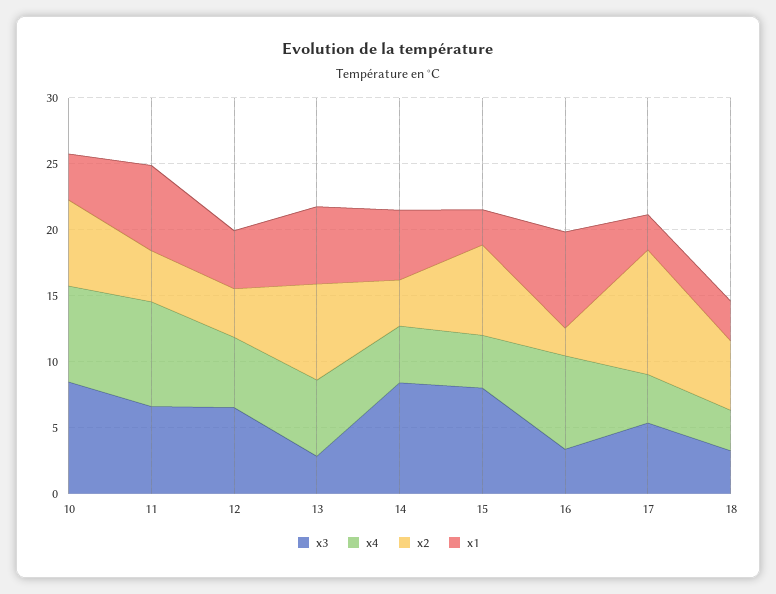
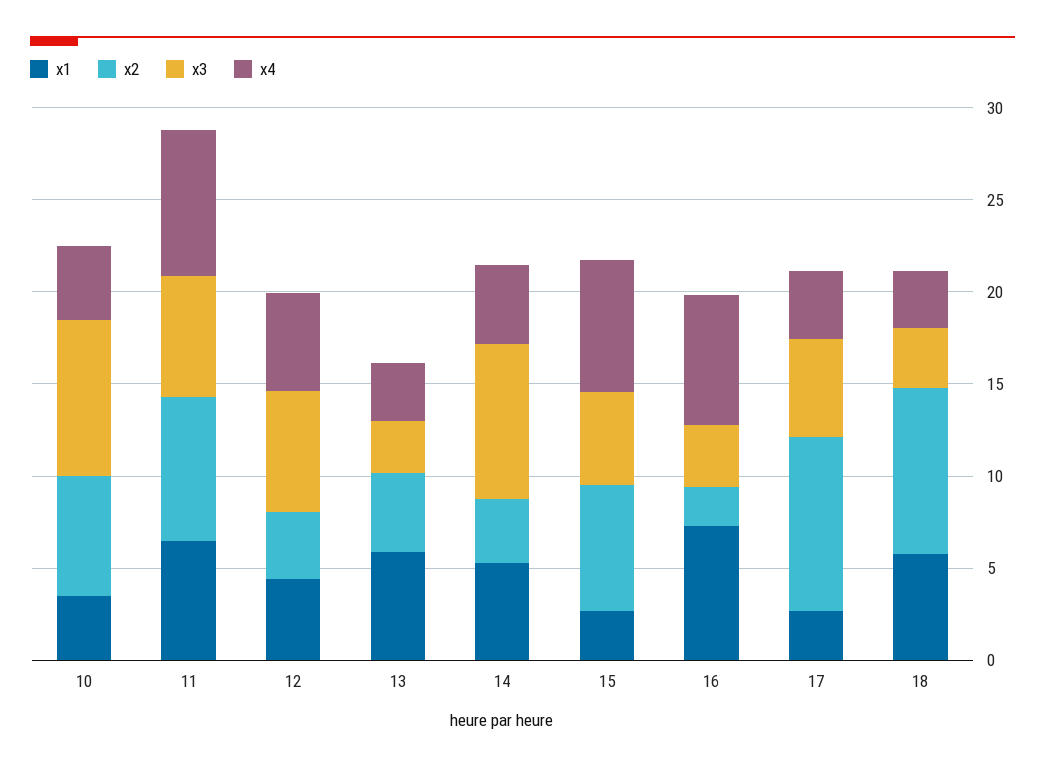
  {
    "x3": {
      "10": 8,
      "11": 7,
      "12": 7,
      "13": 3,
      "14": 8,
-     "15": 8,
+     "15": 5,
      "16": 3,
      "17": 5,
      "18": 3
    },
    "x4": {
-     "10": 7,
+     "10": 4,
      "11": 8,
      "12": 5,
-     "13": 6,
+     "13": 3,
      "14": 4,
-     "15": 4,
+     "15": 7,
      "16": 7,
      "17": 4,
      "18": 3
    },
    "x2": {
      "10": 7,
-     "11": 4,
+     "11": 8,
      "12": 4,
-     "13": 7,
+     "13": 4,
      "14": 3,
      "15": 7,
      "16": 2,
      "17": 9,
-     "18": 5
+     "18": 9
    },
    "x1": {
      "10": 3,
      "11": 6,
      "12": 4,
      "13": 6,
      "14": 5,
      "15": 3,
      "16": 7,
      "17": 3,
-     "18": 3
+     "18": 6
    }
  }

